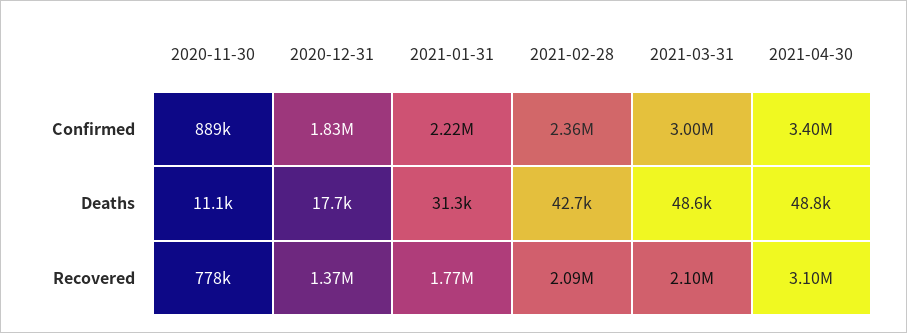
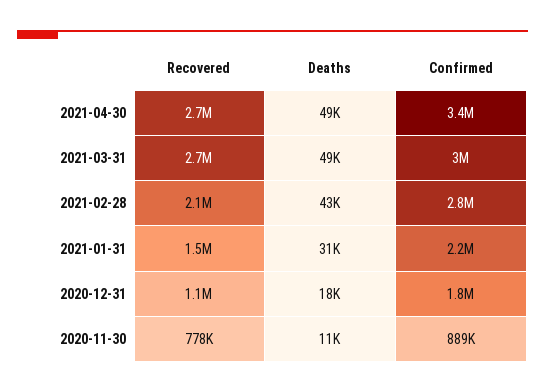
  {
    "2020-11-30": {
      "Confirmed": 889000,
      "Deaths": 11100,
      "Recovered": 778000
    },
    "2020-12-31": {
      "Confirmed": 1830000,
      "Deaths": 17700,
-     "Recovered": 1370000
+     "Recovered": 1100000
    },
    "2021-01-31": {
      "Confirmed": 2220000,
      "Deaths": 31300,
-     "Recovered": 1770000
+     "Recovered": 1500000
    },
    "2021-02-28": {
-     "Confirmed": 2360000,
+     "Confirmed": 2800000,
      "Deaths": 42700,
      "Recovered": 2090000
    },
    "2021-03-31": {
      "Confirmed": 3000000,
      "Deaths": 48600,
-     "Recovered": 2100000
+     "Recovered": 2700000
    },
    "2021-04-30": {
      "Confirmed": 3400000,
      "Deaths": 48800,
-     "Recovered": 3100000
+     "Recovered": 2700000
    }
  }

